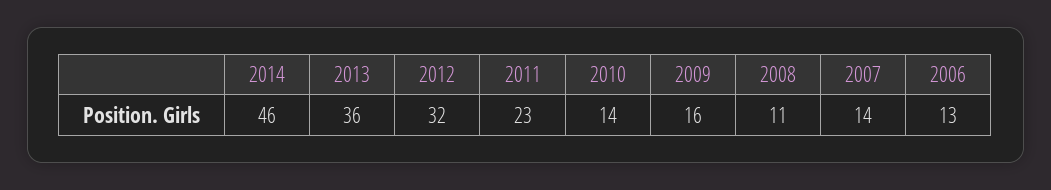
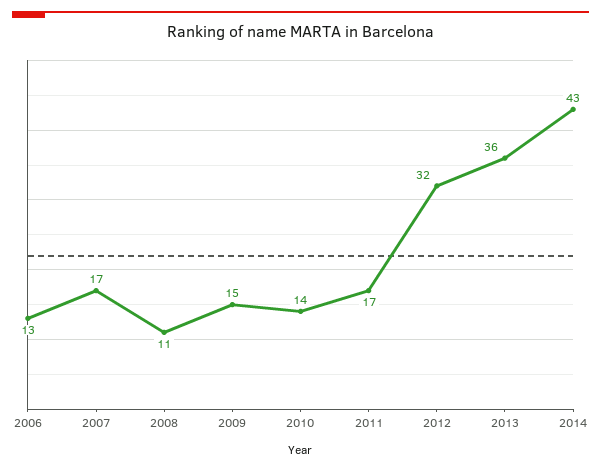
  {
-   "2014": 46,
+   "2014": 43,
    "2013": 36,
    "2012": 32,
-   "2011": 23,
+   "2011": 17,
    "2010": 14,
-   "2009": 16,
+   "2009": 15,
    "2008": 11,
-   "2007": 14,
+   "2007": 17,
    "2006": 13
  }

